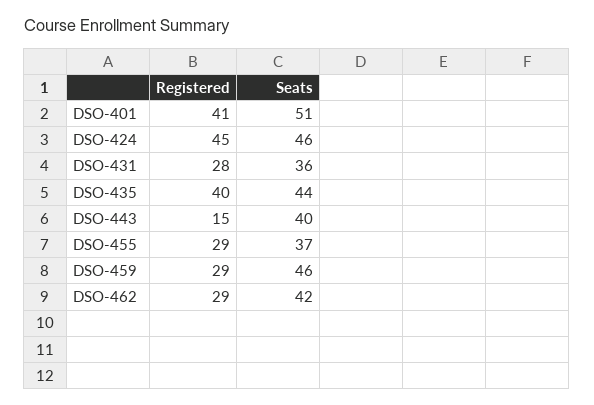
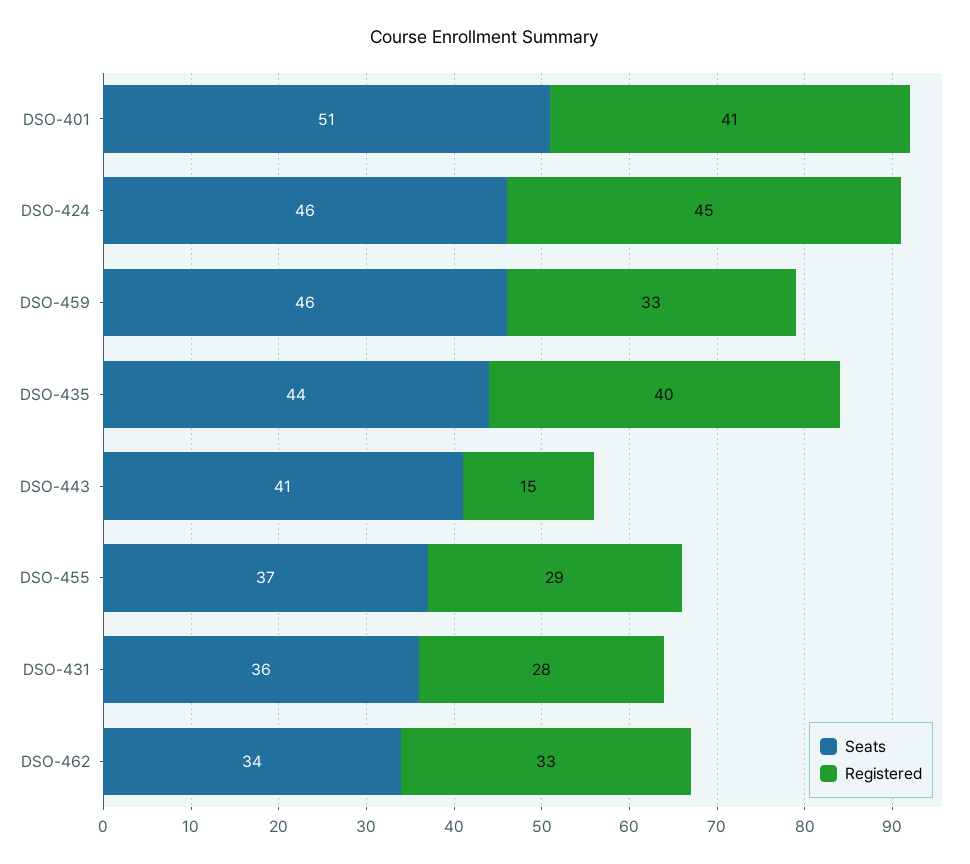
  {
    "Registered": {
      "DSO-401": 41,
      "DSO-424": 45,
      "DSO-431": 28,
      "DSO-435": 40,
      "DSO-443": 15,
      "DSO-455": 29,
-     "DSO-459": 29,
+     "DSO-459": 33,
-     "DSO-462": 29
+     "DSO-462": 33
    },
    "Seats": {
      "DSO-401": 51,
      "DSO-424": 46,
      "DSO-431": 36,
      "DSO-435": 44,
-     "DSO-443": 40,
+     "DSO-443": 41,
      "DSO-455": 37,
      "DSO-459": 46,
-     "DSO-462": 42
+     "DSO-462": 34
    }
  }

